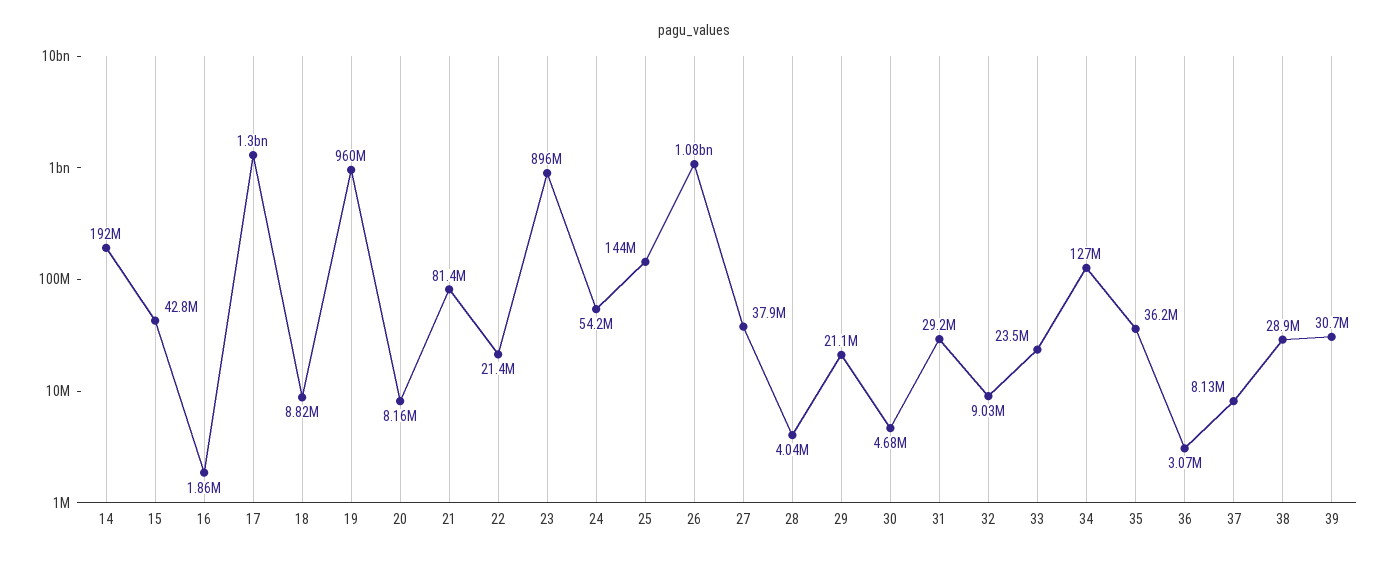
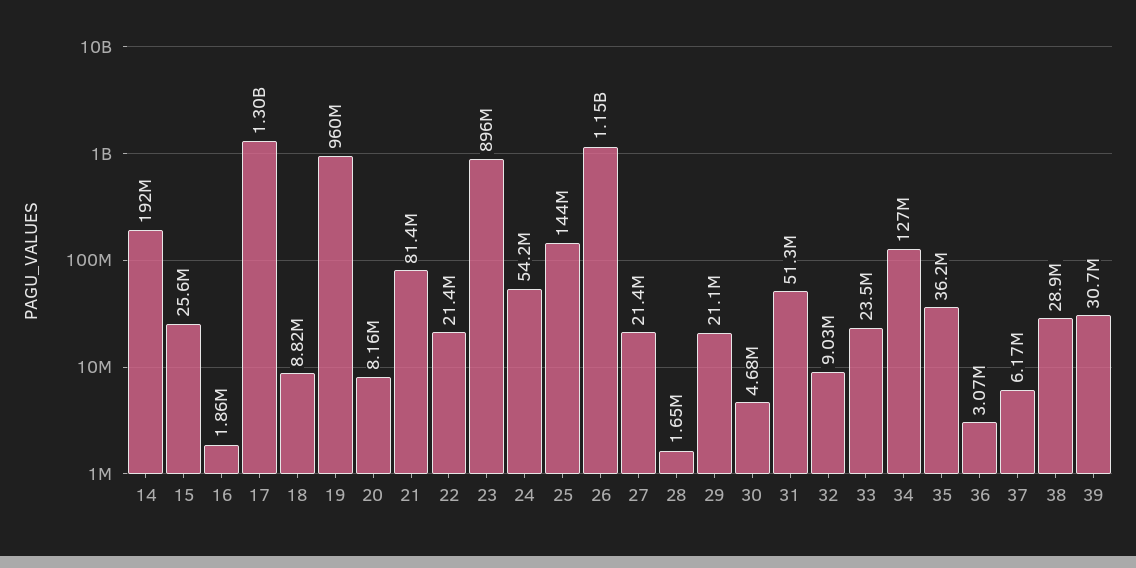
  {
    "14": 192000000,
-   "15": 42800000,
+   "15": 25600000,
    "16": 1860000,
    "17": 1300000000,
    "18": 8820000,
    "19": 960000000,
    "20": 8160000,
    "21": 81400000,
    "22": 21400000,
    "23": 896000000,
    "24": 54200000,
    "25": 144000000,
-   "26": 1080000000,
+   "26": 1150000000,
-   "27": 37900000,
+   "27": 21400000,
-   "28": 4040000,
+   "28": 1650000,
    "29": 21100000,
    "30": 4680000,
-   "31": 29200000,
+   "31": 51300000,
    "32": 9030000,
    "33": 23500000,
    "34": 127000000,
    "35": 36200000,
    "36": 3070000,
-   "37": 8130000,
+   "37": 6170000,
    "38": 28900000,
    "39": 30700000
  }

